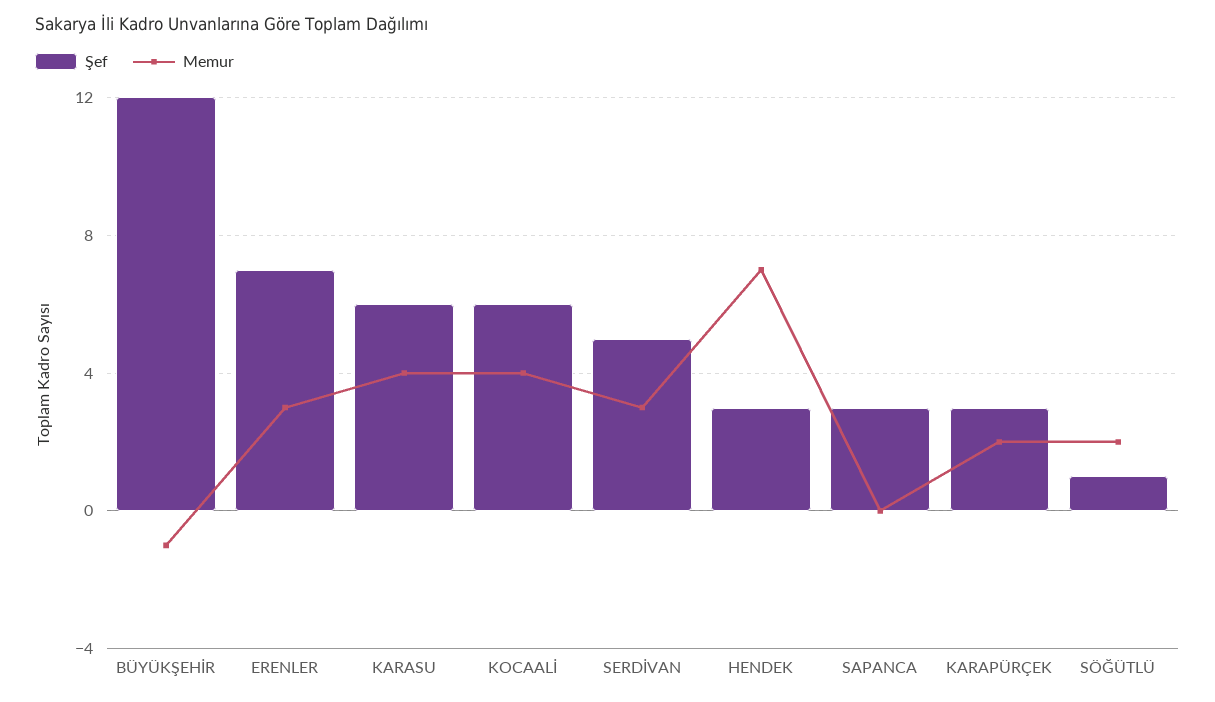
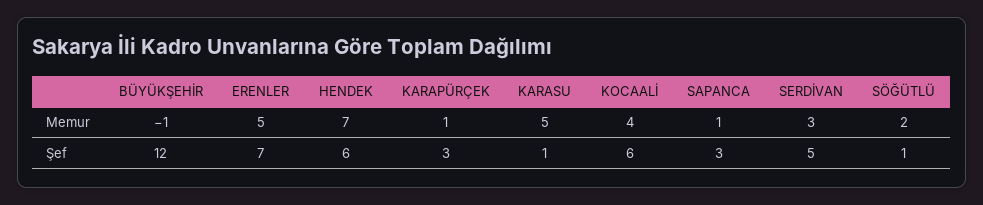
  {
    "Şef": {
      "BÜYÜKŞEHİR": 12,
      "ERENLER": 7,
-     "KARASU": 6,
+     "KARASU": 1,
      "KOCAALİ": 6,
      "SERDİVAN": 5,
-     "HENDEK": 3,
+     "HENDEK": 6,
      "SAPANCA": 3,
      "KARAPÜRÇEK": 3,
      "SÖĞÜTLÜ": 1
    },
    "Memur": {
      "BÜYÜKŞEHİR": -1,
-     "ERENLER": 3,
+     "ERENLER": 5,
-     "KARASU": 4,
+     "KARASU": 5,
      "KOCAALİ": 4,
      "SERDİVAN": 3,
      "HENDEK": 7,
-     "SAPANCA": 0,
+     "SAPANCA": 1,
-     "KARAPÜRÇEK": 2,
+     "KARAPÜRÇEK": 1,
      "SÖĞÜTLÜ": 2
    }
  }

